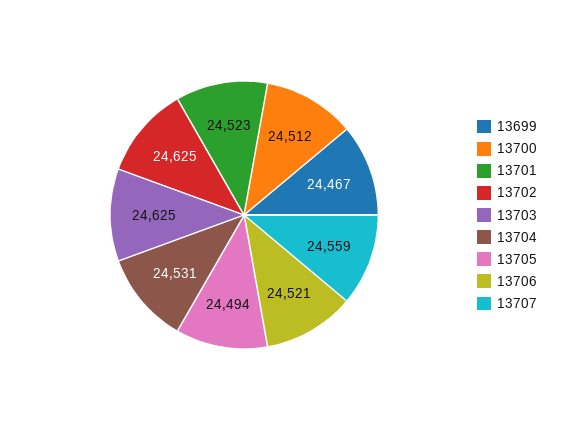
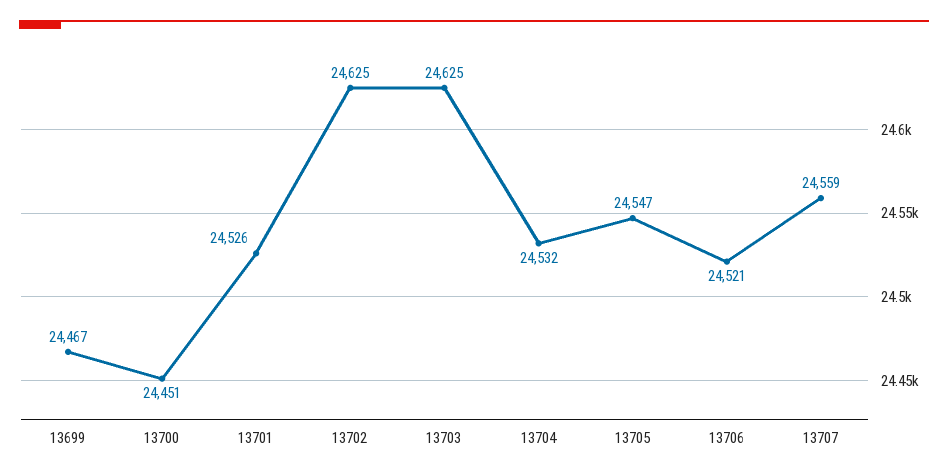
  {
    "13699": 24467,
-   "13700": 24512,
+   "13700": 24451,
-   "13701": 24523,
+   "13701": 24526,
    "13702": 24625,
    "13703": 24625,
-   "13704": 24531,
+   "13704": 24532,
-   "13705": 24494,
+   "13705": 24547,
    "13706": 24521,
    "13707": 24559
  }

